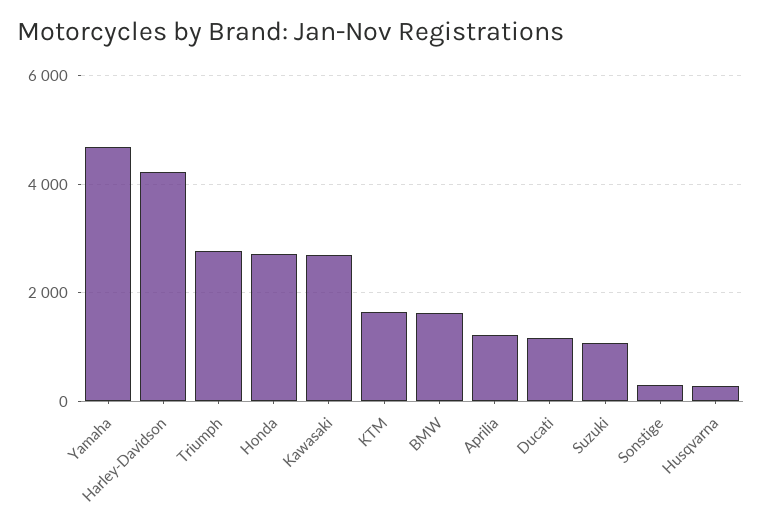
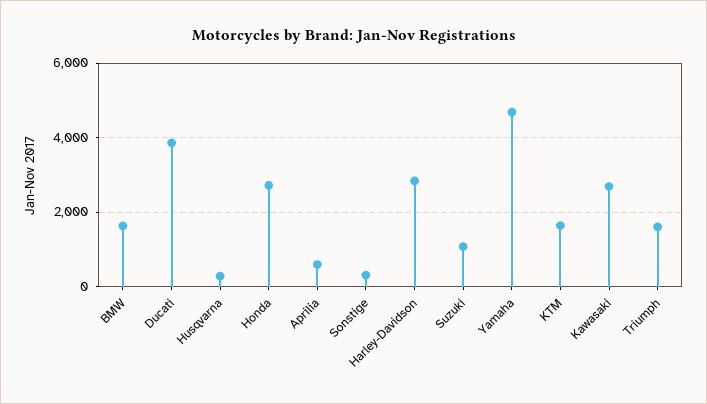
  {
    "Yamaha": 4600,
-   "Harley-Davidson": 4200,
+   "Harley-Davidson": 2800,
-   "Triumph": 2800,
+   "Triumph": 1600,
    "Honda": 2800,
    "Kawasaki": 2600,
    "KTM": 1600,
    "BMW": 1600,
-   "Aprilia": 1200,
+   "Aprilia": 600,
-   "Ducati": 1200,
+   "Ducati": 3800,
    "Suzuki": 1000,
    "Sonstige": 400,
    "Husqvarna": 200
  }

